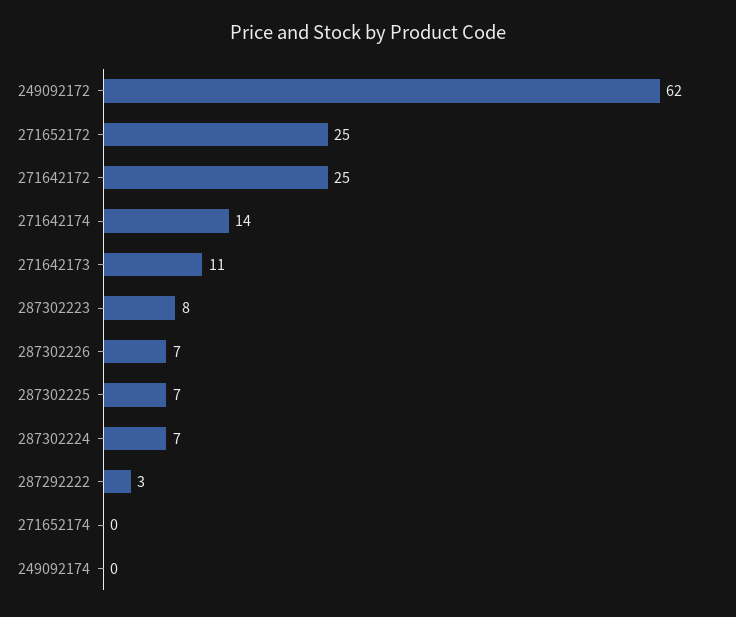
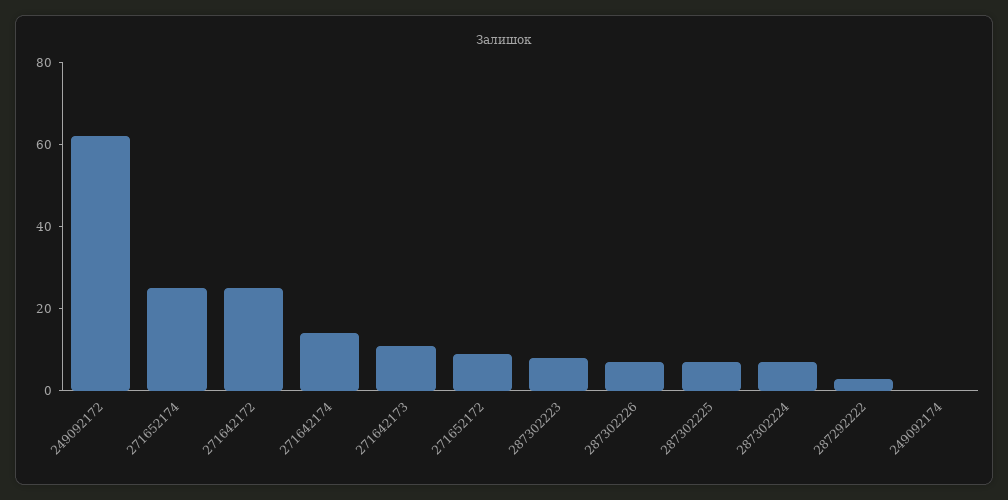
  {
    "249092172": 62,
-   "271652172": 25,
+   "271652172": 10,
    "271642172": 25,
    "271642174": 14,
    "271642173": 11,
    "287302223": 8,
    "287302226": 7,
    "287302225": 7,
    "287302224": 7,
    "287292222": 3,
-   "271652174": 0,
+   "271652174": 25,
    "249092174": 0
  }

